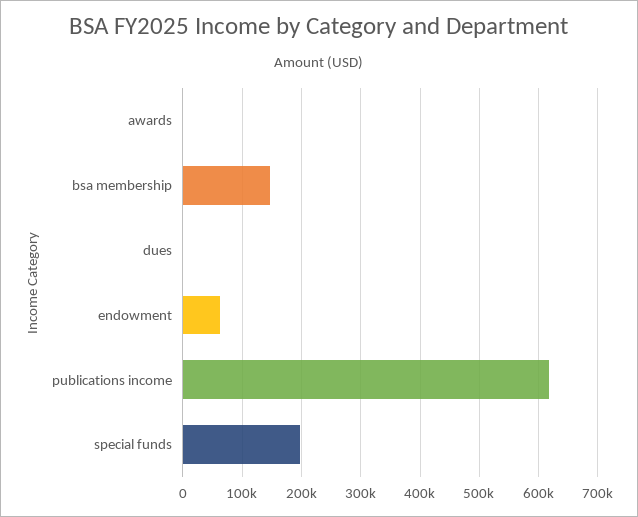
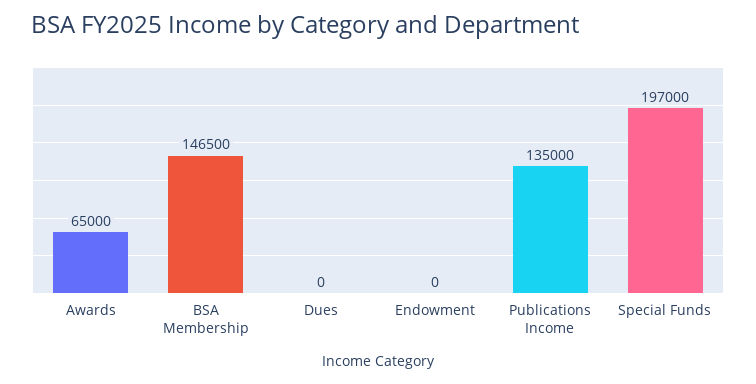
  {
-   "awards": 0,
+   "awards": 65000,
    "bsa membership": 146500,
    "dues": 0,
-   "endowment": 60000,
+   "endowment": 0,
-   "publications income": 620000,
+   "publications income": 135000,
    "special funds": 197000
  }

